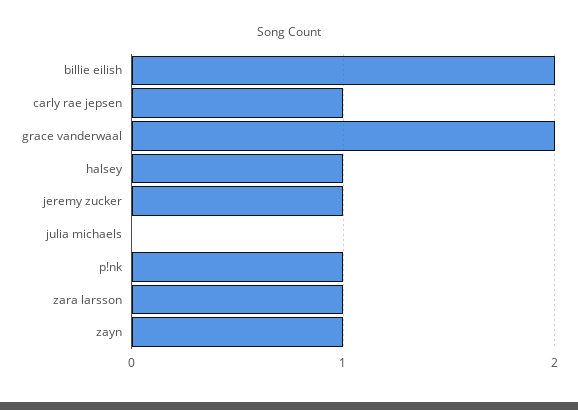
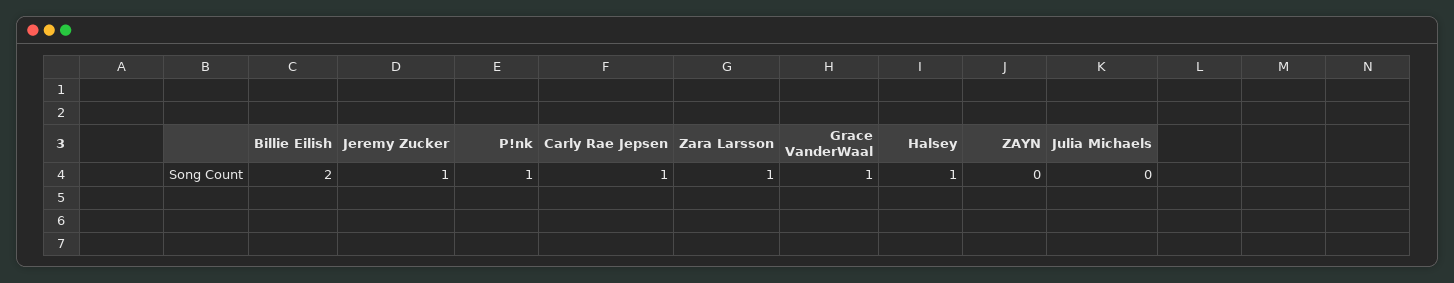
  {
    "billie eilish": 2,
    "carly rae jepsen": 1,
-   "grace vanderwaal": 2,
+   "grace vanderwaal": 1,
    "halsey": 1,
    "jeremy zucker": 1,
    "julia michaels": 0,
    "p!nk": 1,
    "zara larsson": 1,
-   "zayn": 1
+   "zayn": 0
  }

